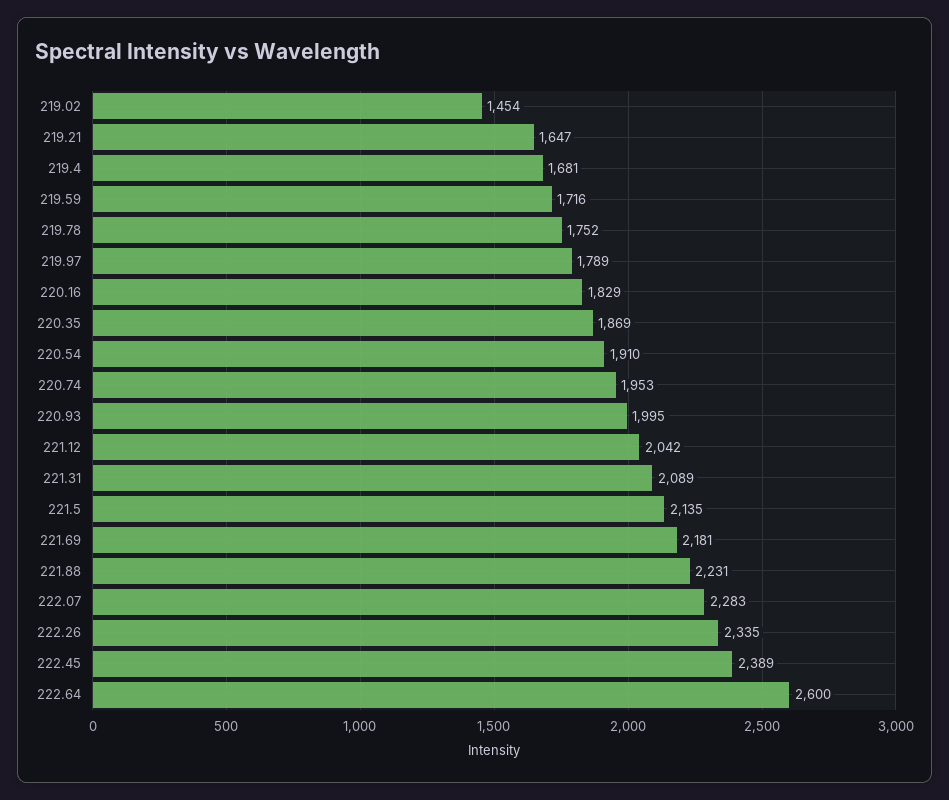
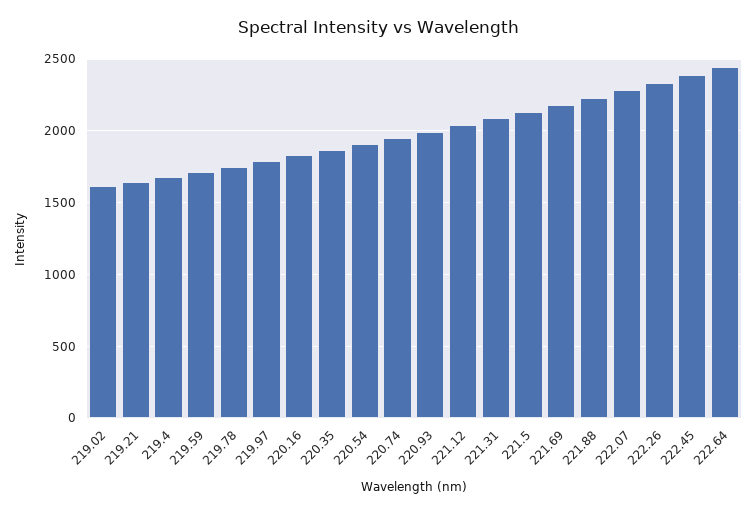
  {
-   "219.02": 1454,
+   "219.02": 1600,
    "219.21": 1647,
    "219.4": 1681,
    "219.59": 1716,
    "219.78": 1752,
    "219.97": 1789,
    "220.16": 1829,
    "220.35": 1869,
    "220.54": 1910,
    "220.74": 1953,
    "220.93": 1995,
    "221.12": 2042,
    "221.31": 2089,
    "221.5": 2135,
    "221.69": 2181,
    "221.88": 2231,
    "222.07": 2283,
    "222.26": 2335,
    "222.45": 2389,
-   "222.64": 2600
+   "222.64": 2450
  }

